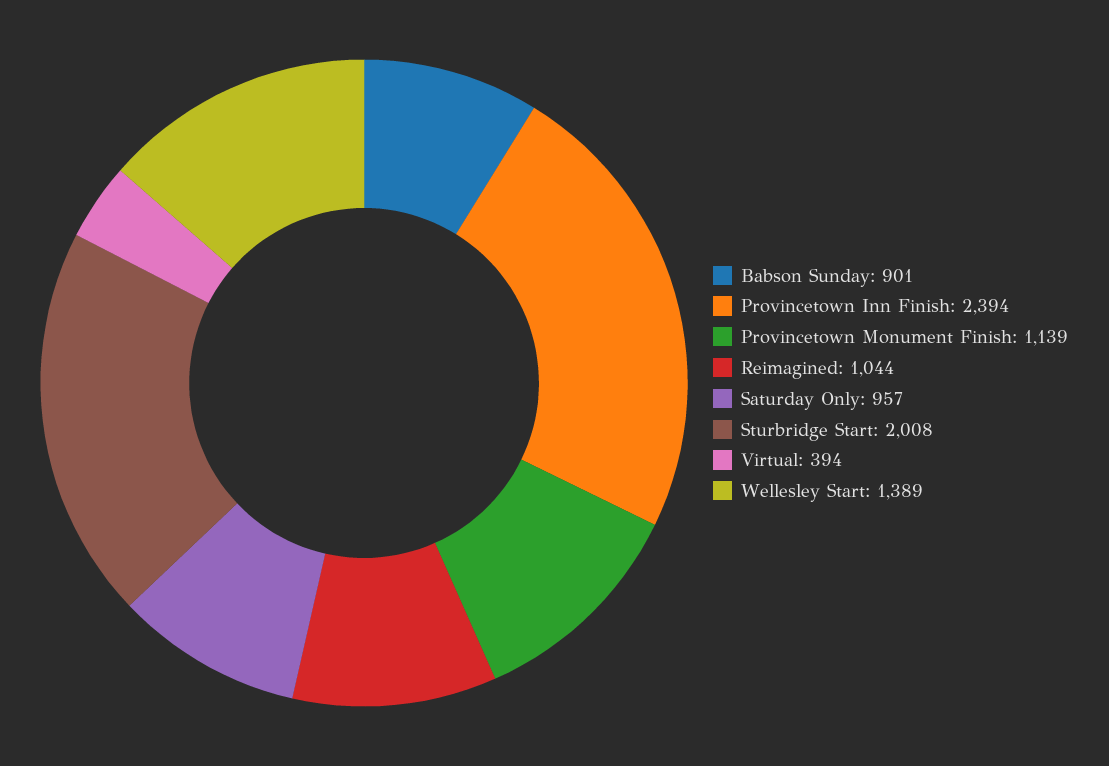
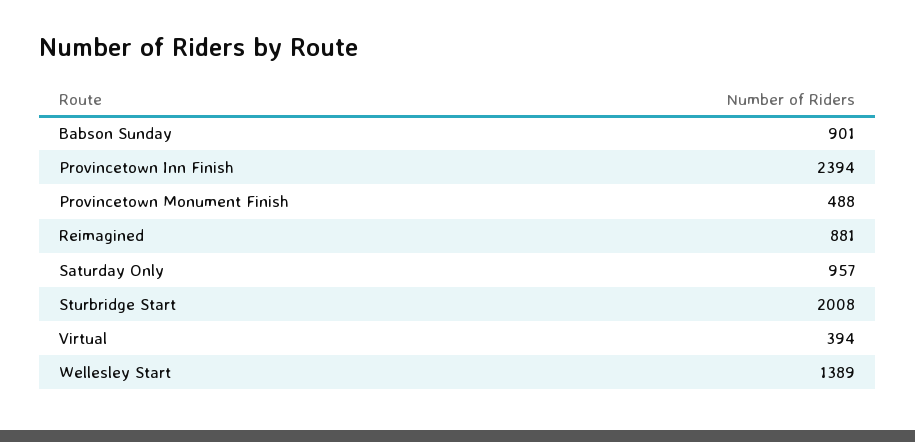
  {
    "Babson Sunday": 901,
    "Provincetown Inn Finish": 2394,
-   "Provincetown Monument Finish": 1139,
+   "Provincetown Monument Finish": 488,
-   "Reimagined": 1044,
+   "Reimagined": 881,
    "Saturday Only": 957,
    "Sturbridge Start": 2008,
    "Virtual": 394,
    "Wellesley Start": 1389
  }

